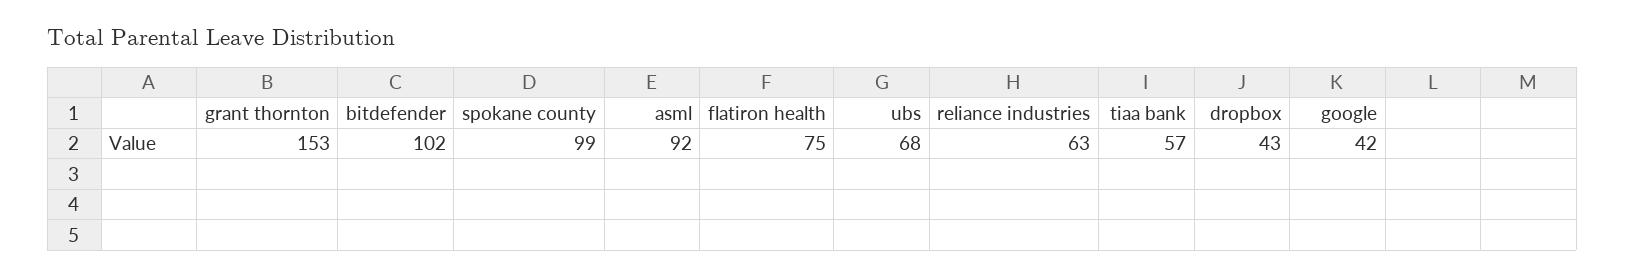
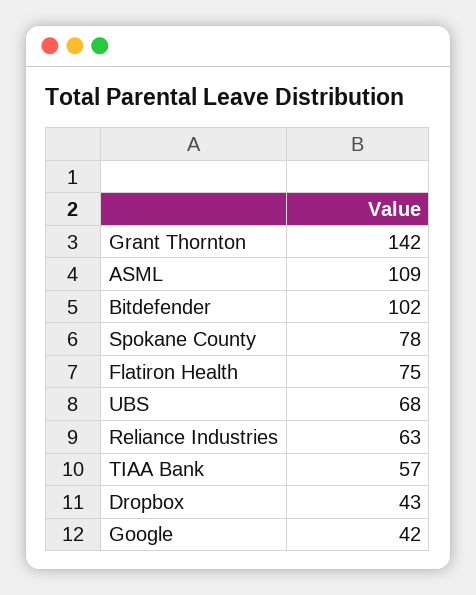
  {
-   "grant thornton": 153,
+   "grant thornton": 142,
    "bitdefender": 102,
-   "spokane county": 99,
+   "spokane county": 78,
-   "asml": 92,
+   "asml": 109,
    "flatiron health": 75,
    "ubs": 68,
    "reliance industries": 63,
    "tiaa bank": 57,
    "dropbox": 43,
    "google": 42
  }

